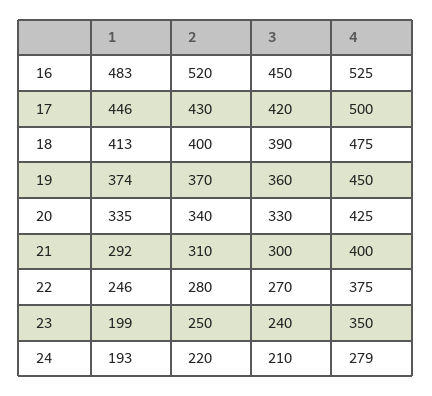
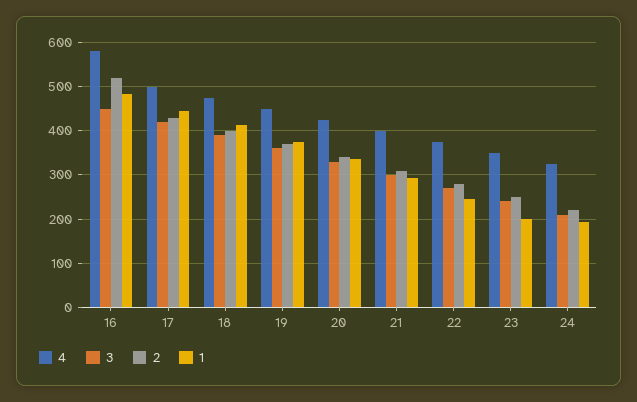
  {
    "1": {
      "16": 483,
      "17": 446,
      "18": 413,
      "19": 374,
      "20": 335,
      "21": 292,
      "22": 246,
      "23": 199,
      "24": 193
    },
    "2": {
      "16": 520,
      "17": 430,
      "18": 400,
      "19": 370,
      "20": 340,
      "21": 310,
      "22": 280,
      "23": 250,
      "24": 220
    },
    "3": {
      "16": 450,
      "17": 420,
      "18": 390,
      "19": 360,
      "20": 330,
      "21": 300,
      "22": 270,
      "23": 240,
      "24": 210
    },
    "4": {
-     "16": 525,
+     "16": 580,
      "17": 500,
      "18": 475,
      "19": 450,
      "20": 425,
      "21": 400,
      "22": 375,
      "23": 350,
-     "24": 279
+     "24": 320
    }
  }

